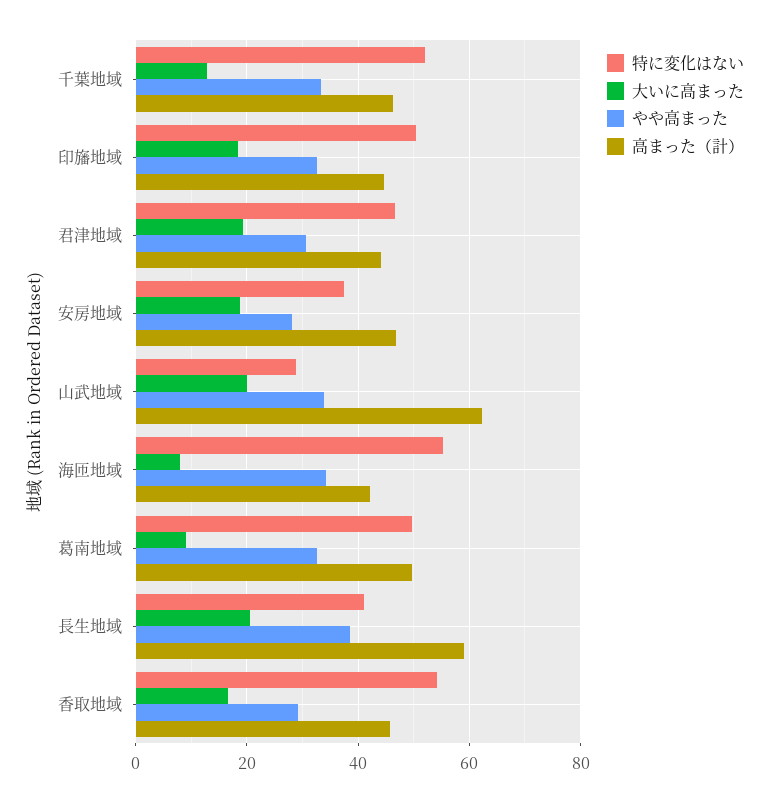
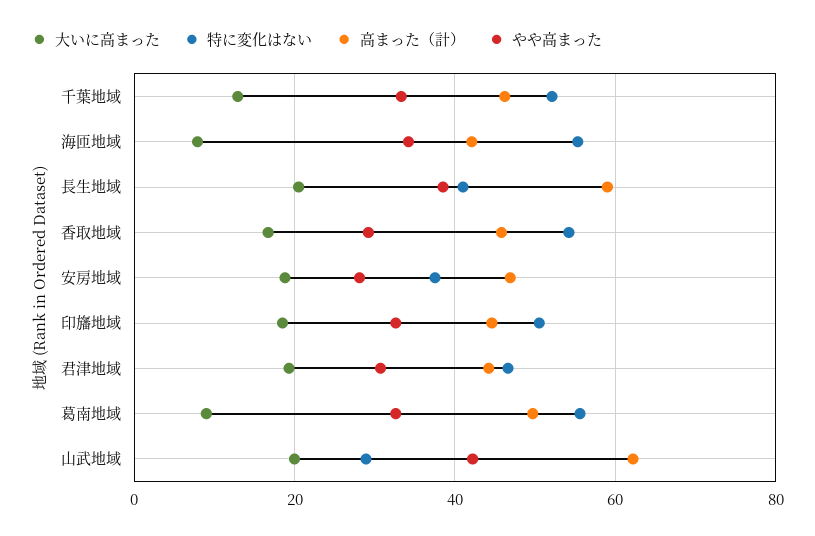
  {
    "特に変化はない": {
      "千葉地域": 52,
      "印旛地域": 50,
      "君津地域": 46,
      "安房地域": 38,
      "山武地域": 28,
      "海匝地域": 56,
-     "葛南地域": 50,
+     "葛南地域": 56,
      "長生地域": 42,
      "香取地域": 54
    },
    "大いに高まった": {
      "千葉地域": 12,
      "印旛地域": 18,
      "君津地域": 20,
      "安房地域": 18,
      "山武地域": 20,
      "海匝地域": 8,
      "葛南地域": 10,
      "長生地域": 20,
      "香取地域": 16
    },
    "やや高まった": {
      "千葉地域": 34,
      "印旛地域": 32,
      "君津地域": 30,
      "安房地域": 28,
-     "山武地域": 34,
+     "山武地域": 42,
      "海匝地域": 34,
      "葛南地域": 32,
      "長生地域": 38,
      "香取地域": 30
    },
    "高まった（計）": {
      "千葉地域": 46,
      "印旛地域": 44,
      "君津地域": 44,
      "安房地域": 46,
      "山武地域": 62,
      "海匝地域": 42,
      "葛南地域": 50,
      "長生地域": 60,
      "香取地域": 46
    }
  }

